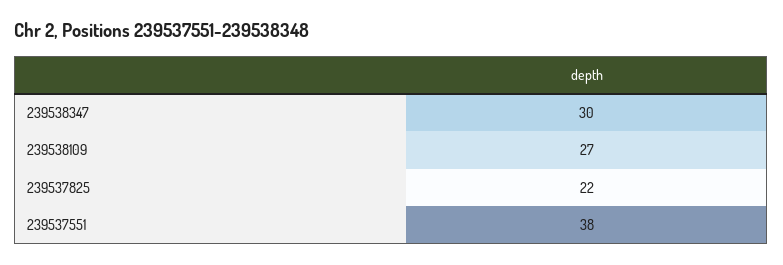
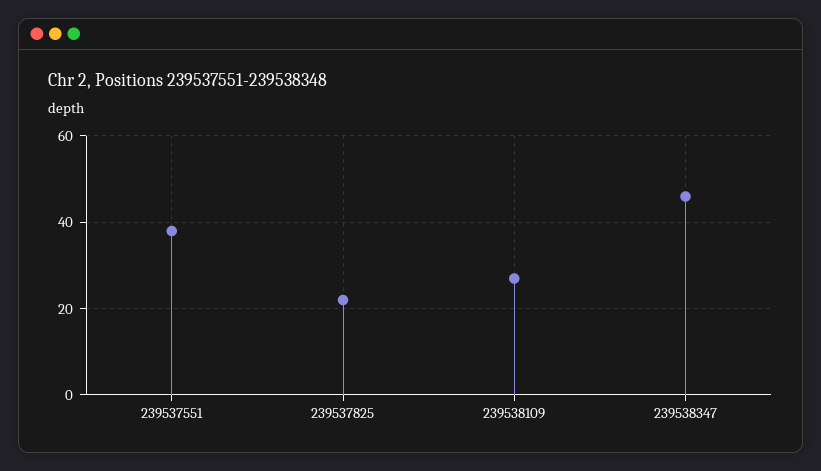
  {
-   "239538347": 30,
+   "239538347": 45,
    "239538109": 27,
    "239537825": 22,
    "239537551": 38
  }

